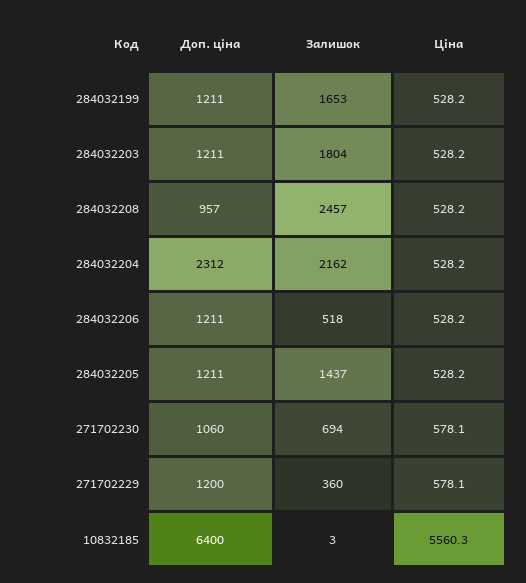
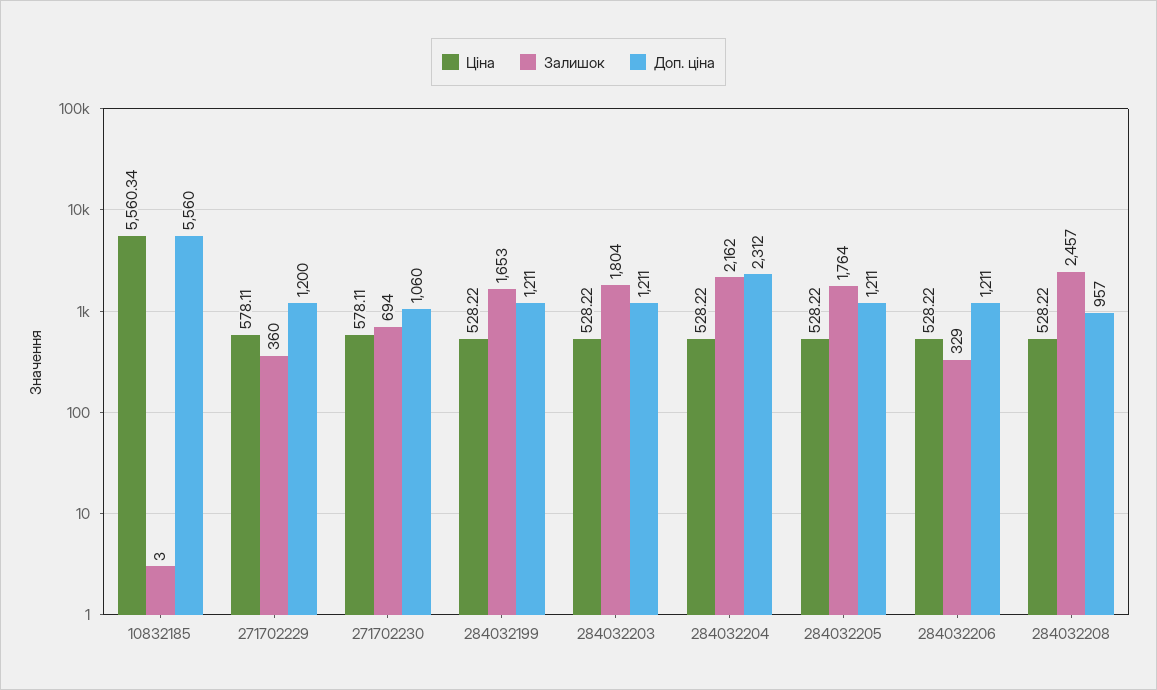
  {
    "Доп. ціна": {
      "284032199": 1211,
      "284032203": 1211,
      "284032208": 957,
      "284032204": 2312,
      "284032206": 1211,
      "284032205": 1211,
      "271702230": 1060,
      "271702229": 1200,
-     "10832185": 6400
+     "10832185": 5560
    },
    "Залишок": {
      "284032199": 1653,
      "284032203": 1804,
      "284032208": 2457,
      "284032204": 2162,
-     "284032206": 518,
+     "284032206": 329,
-     "284032205": 1437,
+     "284032205": 1764,
      "271702230": 694,
      "271702229": 360,
      "10832185": 3
    },
    "Ціна": {
      "284032199": 528.22,
      "284032203": 528.22,
      "284032208": 528.22,
      "284032204": 528.22,
      "284032206": 528.22,
      "284032205": 528.22,
      "271702230": 578.11,
      "271702229": 578.11,
      "10832185": 5560.34
    }
  }

